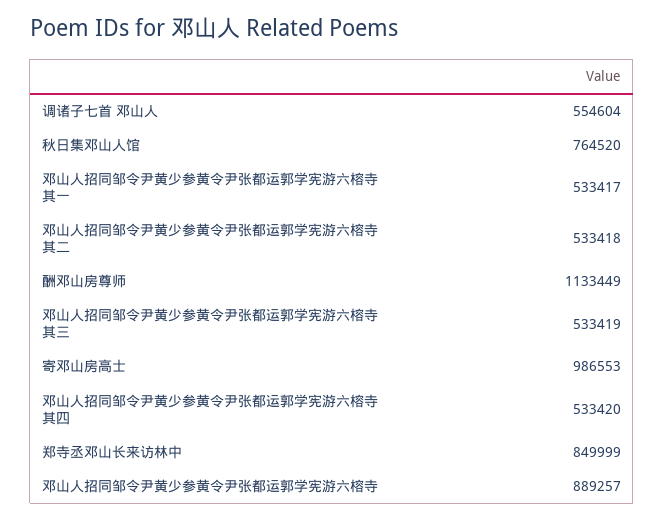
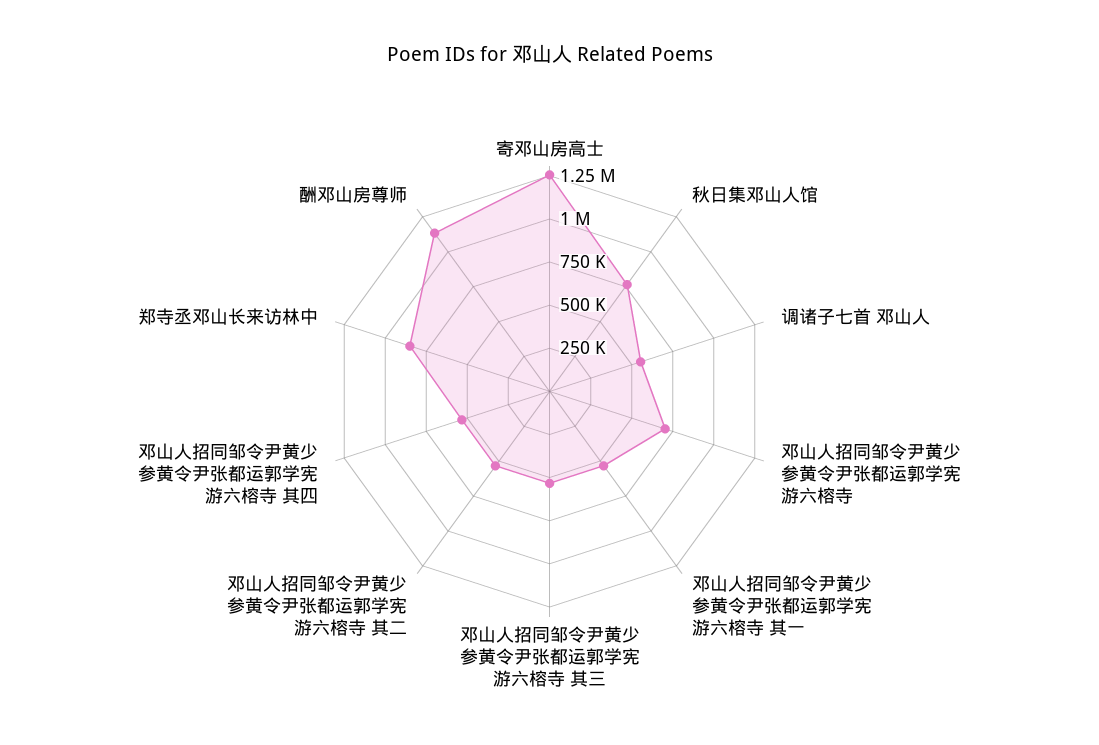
  {
    "调诸子七首 邓山人": 554604,
    "秋日集邓山人馆": 764520,
    "邓山人招同邹令尹黄少参黄令尹张都运郭学宪游六榕寺 其一": 533417,
    "邓山人招同邹令尹黄少参黄令尹张都运郭学宪游六榕寺 其二": 533418,
    "酬邓山房尊师": 1133449,
    "邓山人招同邹令尹黄少参黄令尹张都运郭学宪游六榕寺 其三": 533419,
-   "寄邓山房高士": 986553,
+   "寄邓山房高士": 1250000,
    "邓山人招同邹令尹黄少参黄令尹张都运郭学宪游六榕寺 其四": 533420,
    "郑寺丞邓山长来访林中": 849999,
-   "邓山人招同邹令尹黄少参黄令尹张都运郭学宪游六榕寺": 889257
+   "邓山人招同邹令尹黄少参黄令尹张都运郭学宪游六榕寺": 700000
  }

